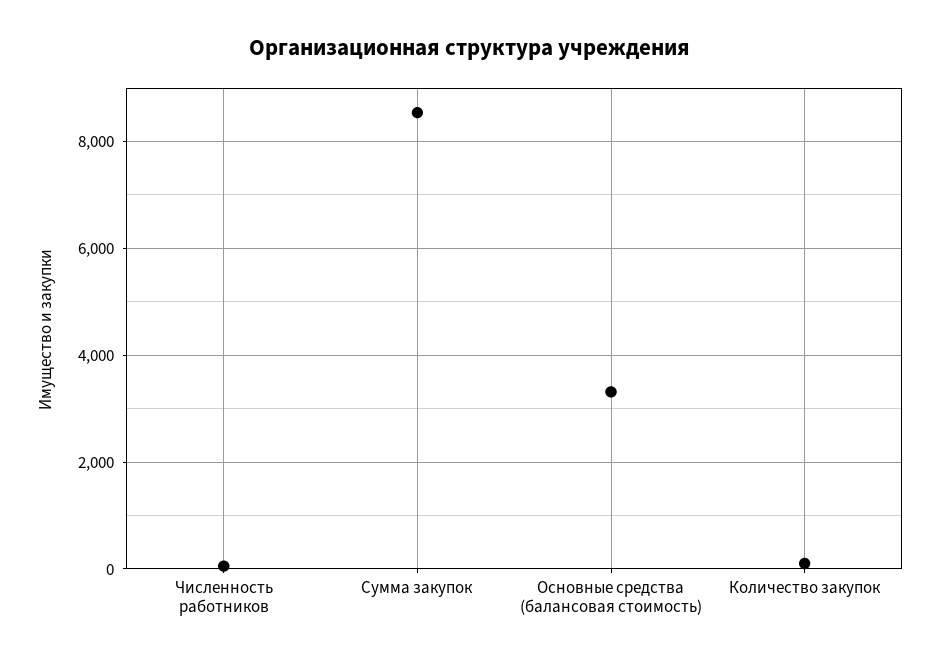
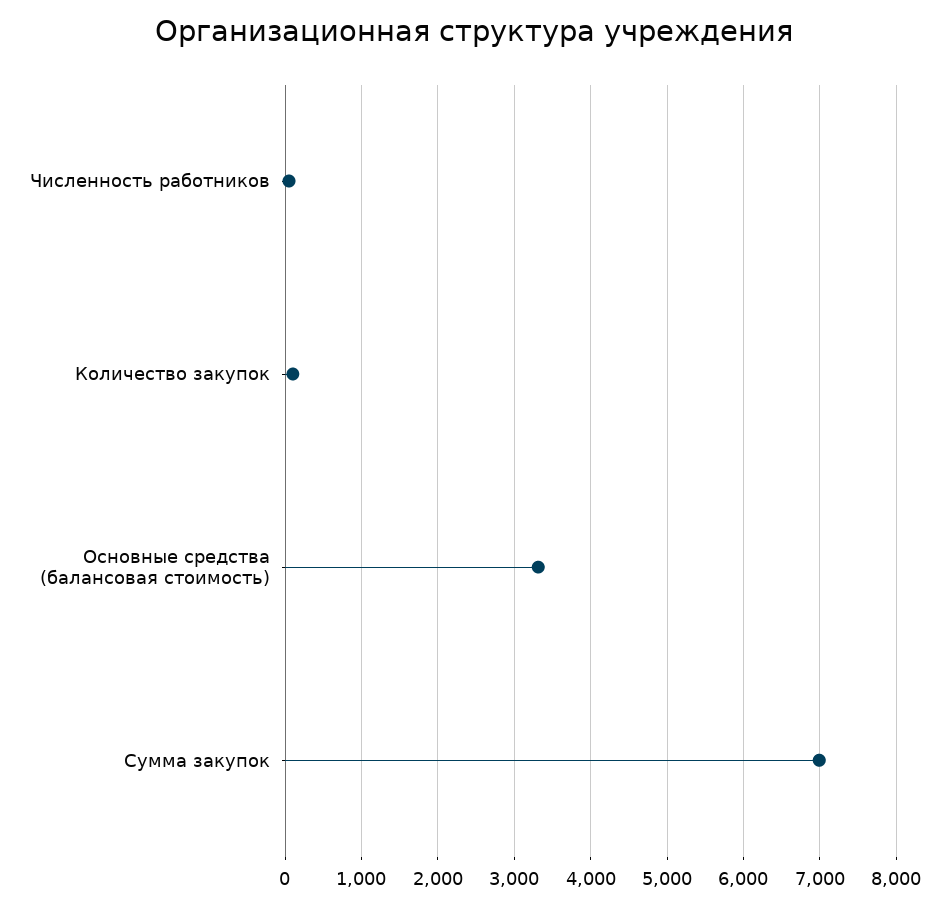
  {
    "Численность работников": 100,
-   "Сумма закупок": 8600,
+   "Сумма закупок": 7000,
    "Основные средства (балансовая стоимость)": 3300,
    "Количество закупок": 100
  }

